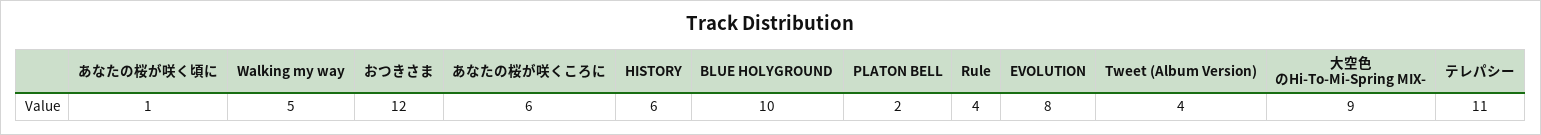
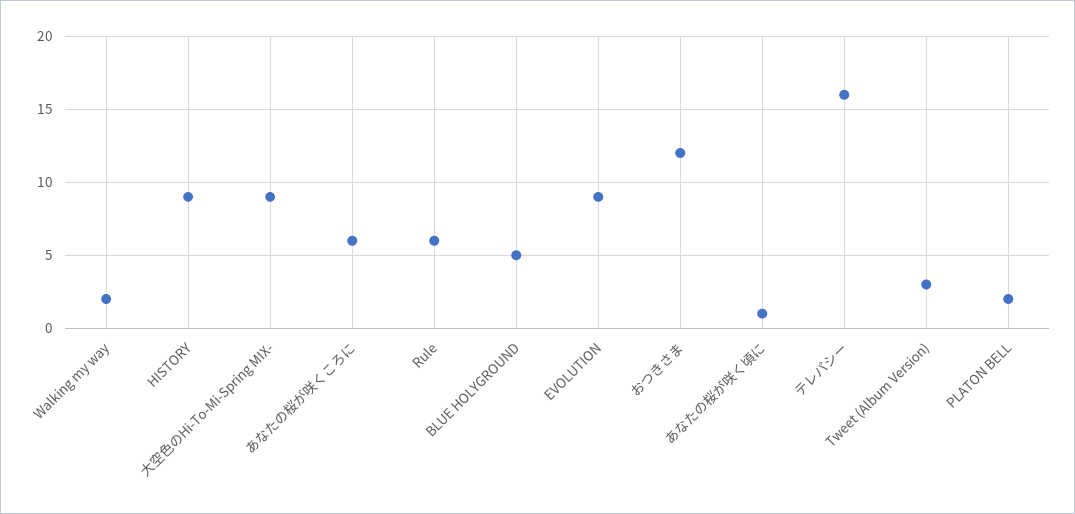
  {
    "あなたの桜が咲く頃に": 1,
-   "Walking my way": 5,
+   "Walking my way": 2,
    "おつきさま": 12,
    "あなたの桜が咲くころに": 6,
-   "HISTORY": 6,
+   "HISTORY": 9,
-   "BLUE HOLYGROUND": 10,
+   "BLUE HOLYGROUND": 5,
    "PLATON BELL": 2,
-   "Rule": 4,
+   "Rule": 6,
-   "EVOLUTION": 8,
+   "EVOLUTION": 9,
-   "Tweet (Album Version)": 4,
+   "Tweet (Album Version)": 3,
    "大空色のHi-To-Mi-Spring MIX-": 9,
-   "テレパシー": 11
+   "テレパシー": 16
  }

